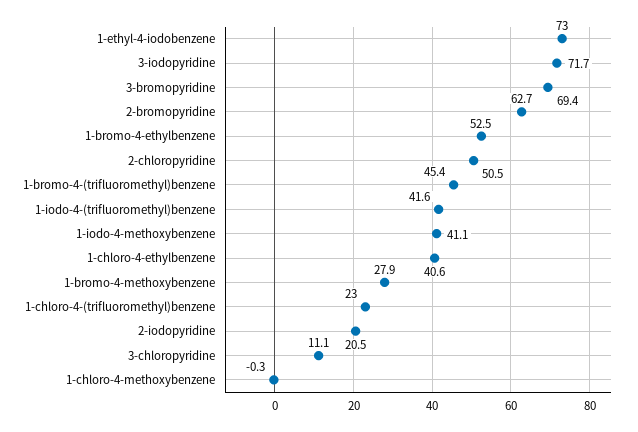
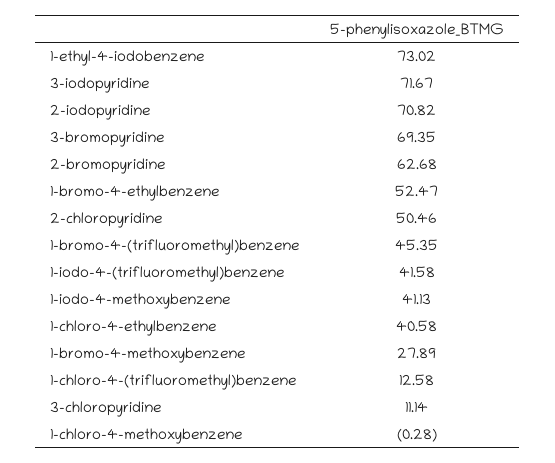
  {
    "1-ethyl-4-iodobenzene": 73.02,
    "3-iodopyridine": 71.67,
    "3-bromopyridine": 69.35,
    "2-bromopyridine": 62.68,
    "1-bromo-4-ethylbenzene": 52.47,
    "2-chloropyridine": 50.46,
    "1-bromo-4-(trifluoromethyl)benzene": 45.35,
    "1-iodo-4-(trifluoromethyl)benzene": 41.58,
    "1-iodo-4-methoxybenzene": 41.13,
    "1-chloro-4-ethylbenzene": 40.58,
    "1-bromo-4-methoxybenzene": 27.89,
-   "1-chloro-4-(trifluoromethyl)benzene": 23,
+   "1-chloro-4-(trifluoromethyl)benzene": 12.58,
-   "2-iodopyridine": 20.5,
+   "2-iodopyridine": 70.82,
    "3-chloropyridine": 11.14,
    "1-chloro-4-methoxybenzene": -0.28
  }

